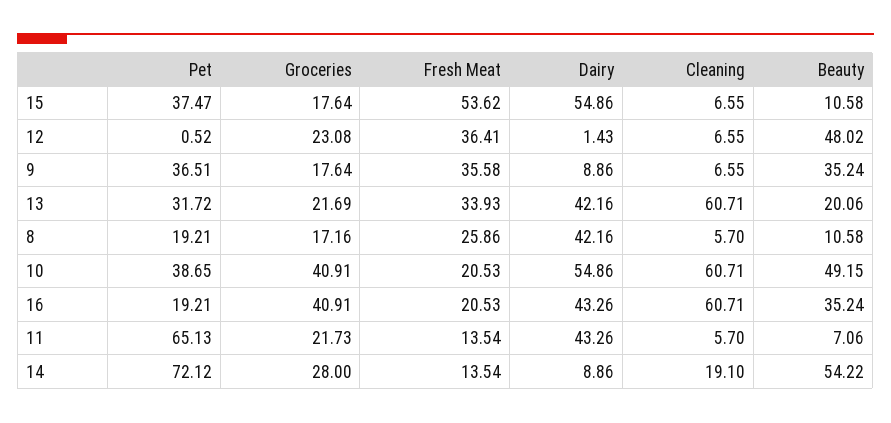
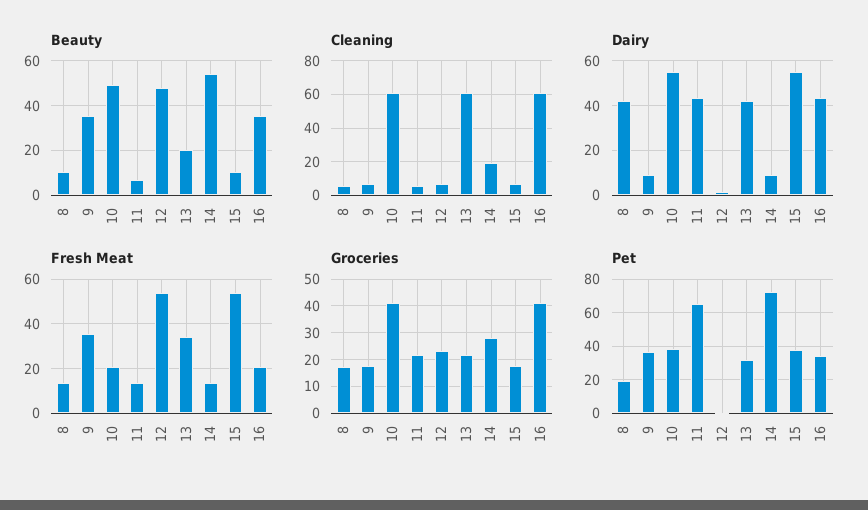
  {
    "Pet": {
      "15": 37.47,
      "12": 0.52,
      "9": 36.51,
      "13": 31.72,
      "8": 19.21,
      "10": 38.65,
-     "16": 19.21,
+     "16": 35,
      "11": 65.13,
      "14": 72.12
    },
    "Groceries": {
      "15": 17.64,
      "12": 23.08,
      "9": 17.64,
      "13": 21.69,
      "8": 17.16,
      "10": 40.91,
      "16": 40.91,
      "11": 21.73,
      "14": 28
    },
    "Fresh Meat": {
      "15": 53.62,
-     "12": 36.41,
+     "12": 55,
      "9": 35.58,
      "13": 33.93,
-     "8": 25.86,
+     "8": 15,
      "10": 20.53,
      "16": 20.53,
      "11": 13.54,
      "14": 13.54
    },
    "Dairy": {
      "15": 54.86,
      "12": 1.43,
      "9": 8.86,
      "13": 42.16,
      "8": 42.16,
      "10": 54.86,
      "16": 43.26,
      "11": 43.26,
      "14": 8.86
    },
    "Cleaning": {
      "15": 6.55,
      "12": 6.55,
      "9": 6.55,
      "13": 60.71,
      "8": 5.7,
      "10": 60.71,
      "16": 60.71,
      "11": 5.7,
      "14": 19.1
    },
    "Beauty": {
      "15": 10.58,
      "12": 48.02,
      "9": 35.24,
      "13": 20.06,
      "8": 10.58,
      "10": 49.15,
      "16": 35.24,
      "11": 7.06,
      "14": 54.22
    }
  }

